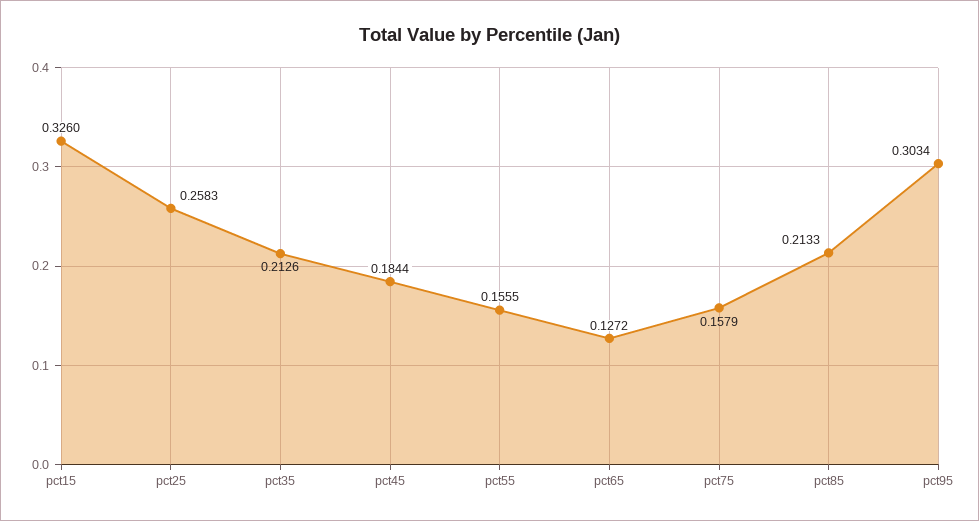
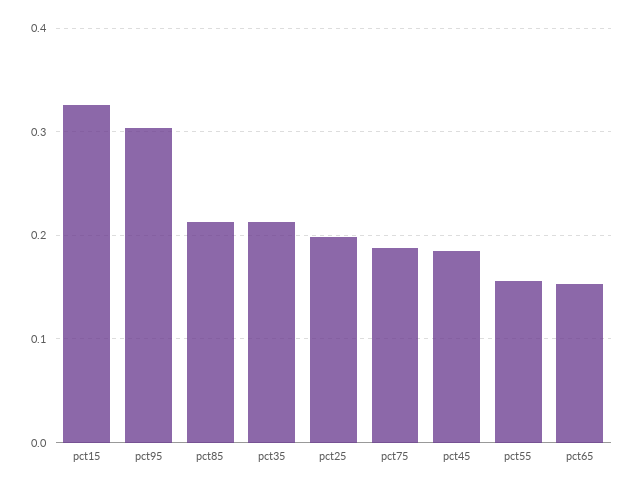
  {
    "pct15": 0.326,
-   "pct25": 0.2583,
+   "pct25": 0.2,
    "pct35": 0.2126,
    "pct45": 0.1844,
    "pct55": 0.1555,
-   "pct65": 0.1272,
+   "pct65": 0.15,
-   "pct75": 0.1579,
+   "pct75": 0.19,
    "pct85": 0.2133,
    "pct95": 0.3034
  }

